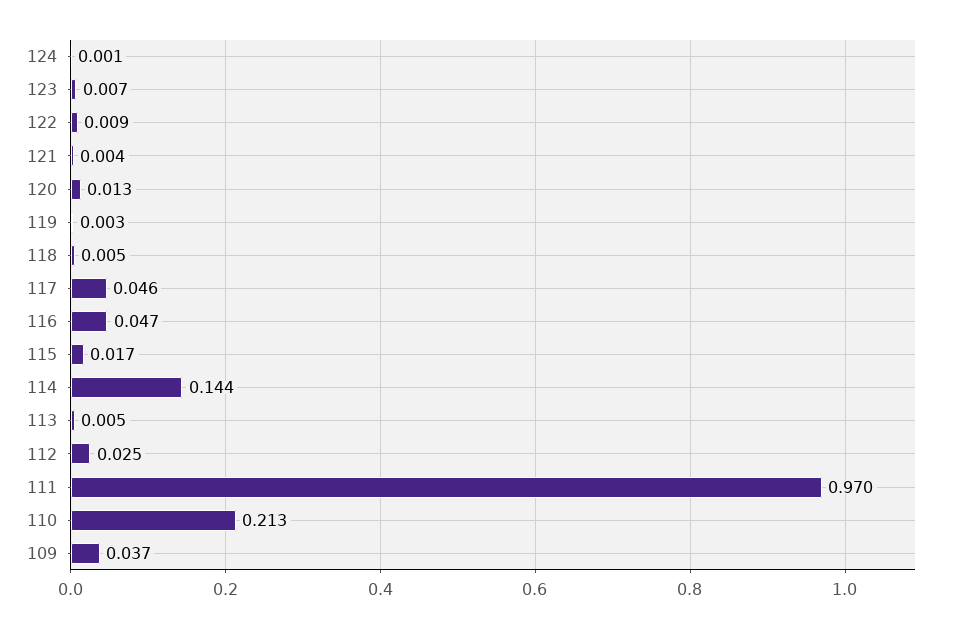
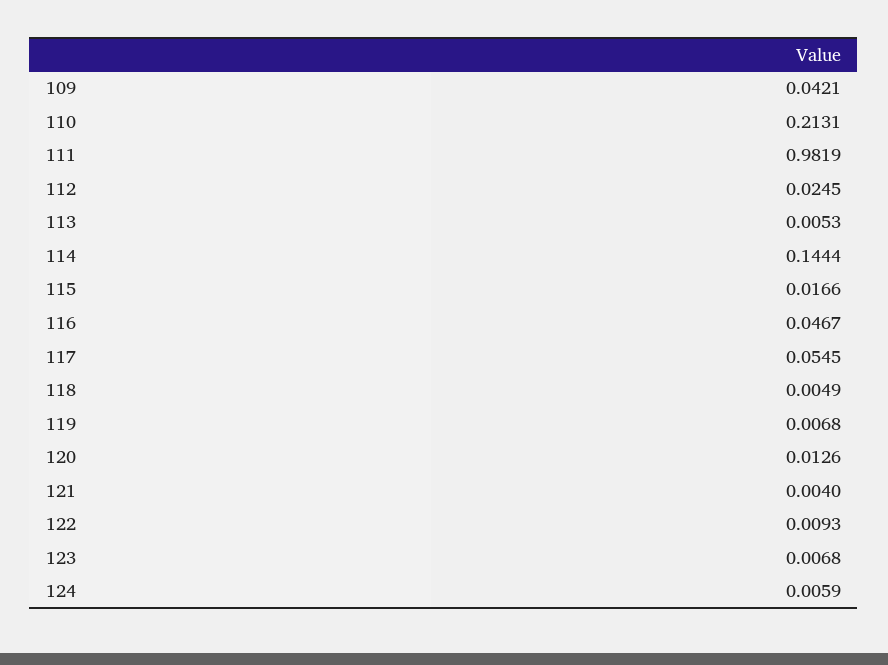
  {
-   "124": 0.001,
+   "124": 0.0059,
    "123": 0.0068,
    "122": 0.0093,
    "121": 0.004,
    "120": 0.0126,
-   "119": 0.003,
+   "119": 0.0068,
    "118": 0.0049,
-   "117": 0.046,
+   "117": 0.0545,
    "116": 0.0467,
    "115": 0.0166,
    "114": 0.1444,
    "113": 0.0053,
    "112": 0.0245,
-   "111": 0.97,
+   "111": 0.9819,
    "110": 0.2131,
-   "109": 0.037
+   "109": 0.0421
  }

